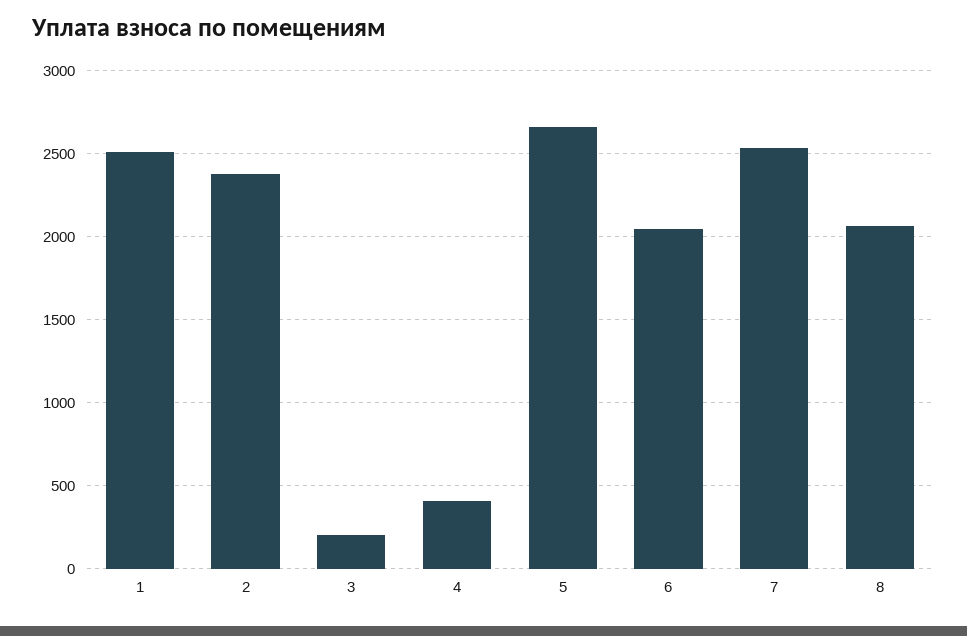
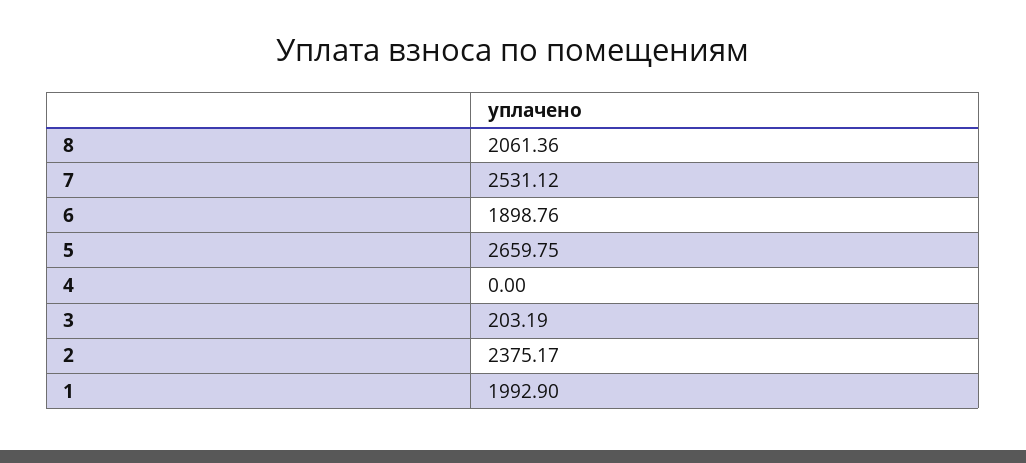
  {
-   "1": 2500,
+   "1": 1992.9,
    "2": 2375.17,
    "3": 203.19,
-   "4": 400,
+   "4": 0,
    "5": 2659.75,
-   "6": 2050,
+   "6": 1898.76,
    "7": 2531.12,
    "8": 2061.36
  }

